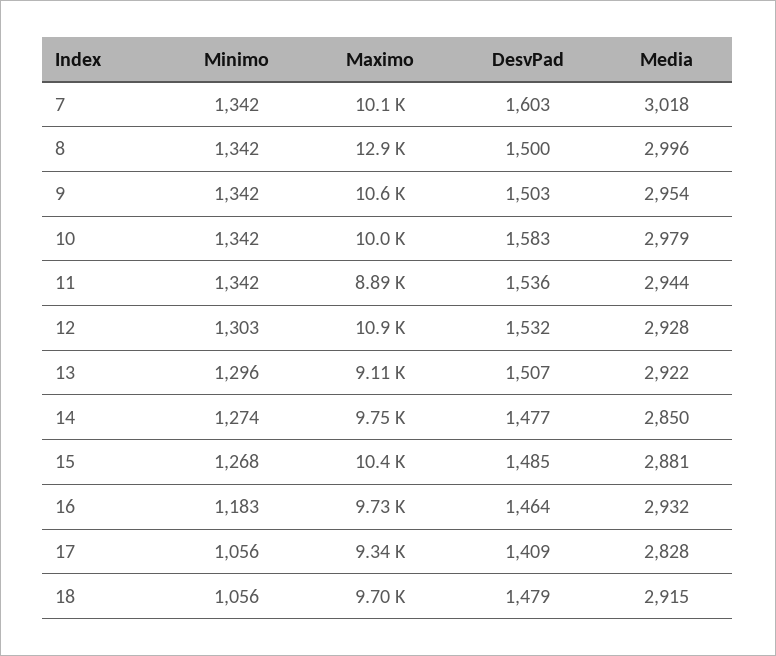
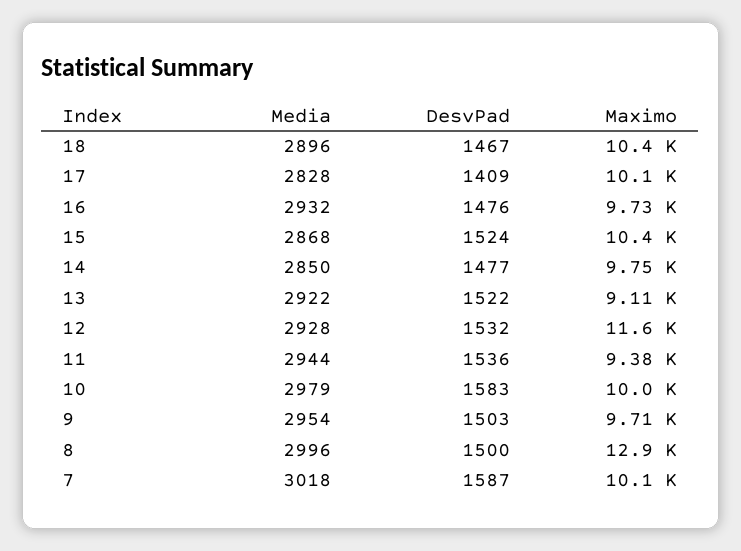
  {
-   "Minimo": {
-     "7": 1342,
-     "8": 1342,
-     "9": 1342,
-     "10": 1342,
-     "11": 1342,
-     "12": 1303,
-     "13": 1296,
-     "14": 1274,
-     "15": 1268,
-     "16": 1183,
-     "17": 1056,
-     "18": 1056
-   },
    "Maximo": {
      "7": 10100,
      "8": 12900,
-     "9": 10600,
+     "9": 9710,
      "10": 10000,
-     "11": 8890,
+     "11": 9380,
-     "12": 10900,
+     "12": 11600,
      "13": 9110,
      "14": 9750,
      "15": 10400,
      "16": 9730,
-     "17": 9340,
+     "17": 10100,
-     "18": 9700
+     "18": 10400
    },
    "DesvPad": {
-     "7": 1603,
+     "7": 1587,
      "8": 1500,
      "9": 1503,
      "10": 1583,
      "11": 1536,
      "12": 1532,
-     "13": 1507,
+     "13": 1522,
      "14": 1477,
-     "15": 1485,
+     "15": 1524,
-     "16": 1464,
+     "16": 1476,
      "17": 1409,
-     "18": 1479
+     "18": 1467
    },
    "Media": {
      "7": 3018,
      "8": 2996,
      "9": 2954,
      "10": 2979,
      "11": 2944,
      "12": 2928,
      "13": 2922,
      "14": 2850,
-     "15": 2881,
+     "15": 2868,
      "16": 2932,
      "17": 2828,
-     "18": 2915
+     "18": 2896
    }
  }

